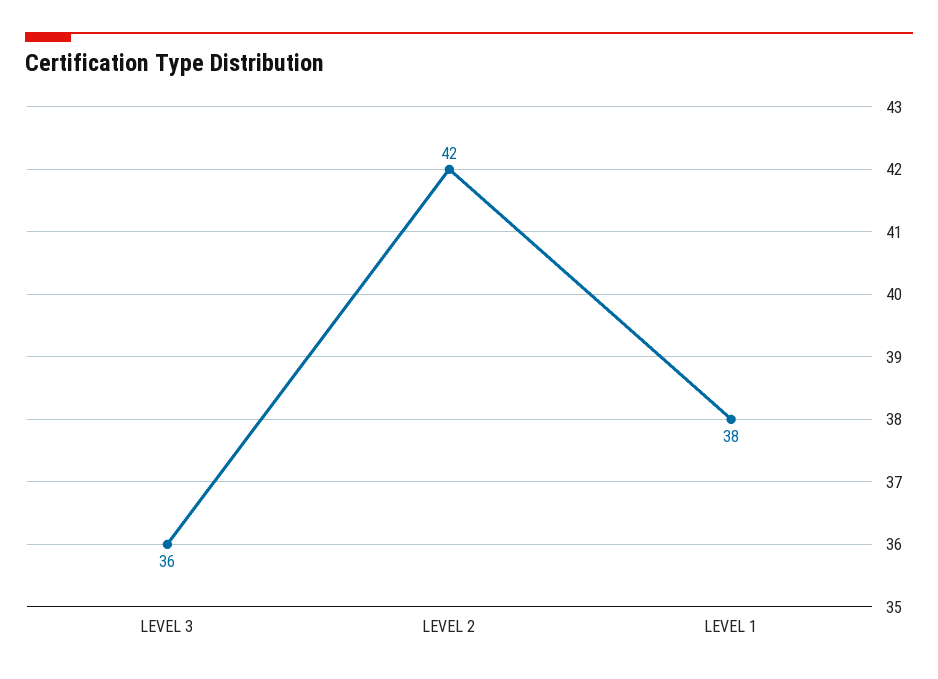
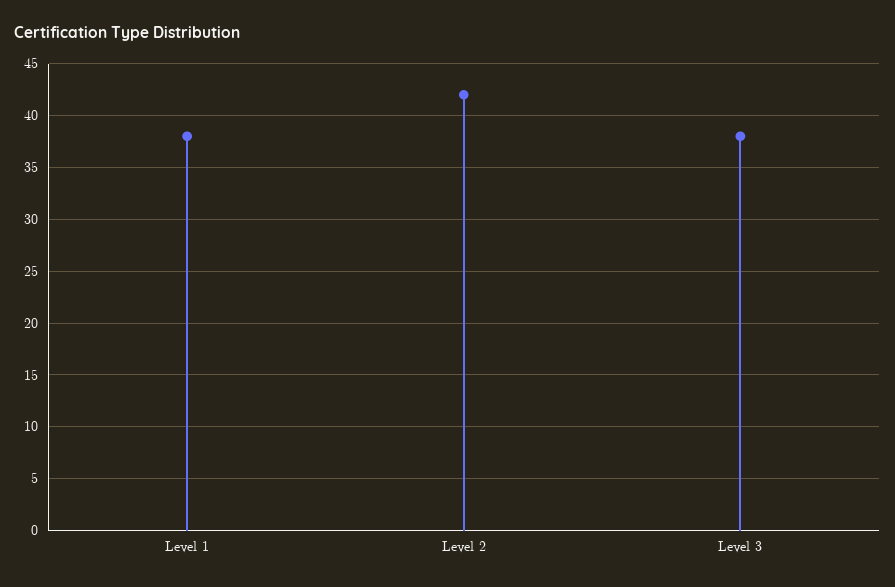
  {
-   "LEVEL 3": 36,
+   "LEVEL 3": 38,
    "LEVEL 2": 42,
    "LEVEL 1": 38
  }

